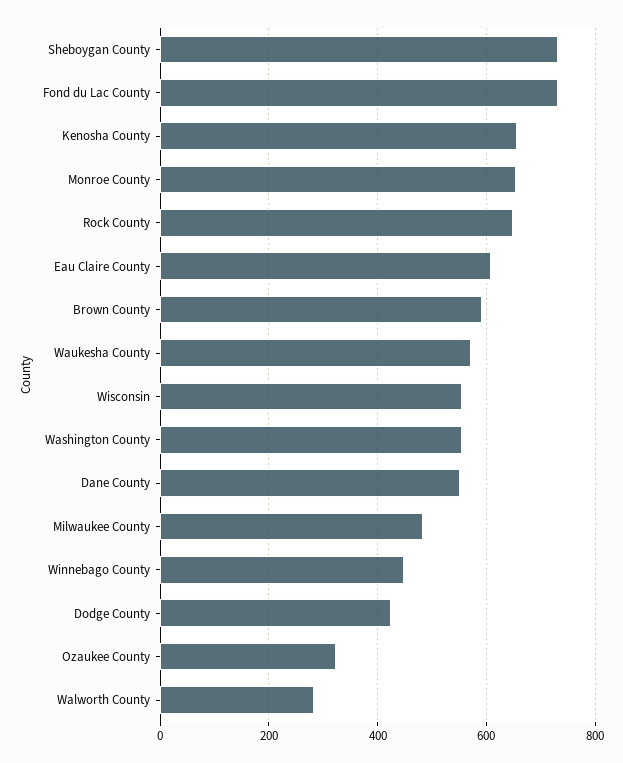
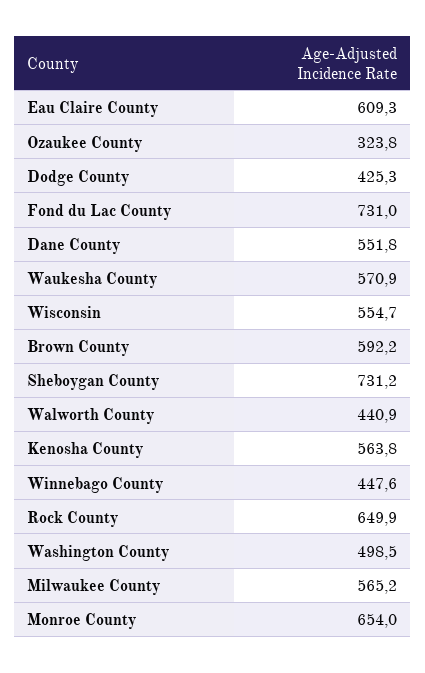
  {
    "Sheboygan County": 731.2,
    "Fond du Lac County": 731,
-   "Kenosha County": 660,
+   "Kenosha County": 563.8,
    "Monroe County": 654,
    "Rock County": 649.9,
    "Eau Claire County": 609.3,
    "Brown County": 592.2,
    "Waukesha County": 570.9,
    "Wisconsin": 554.7,
-   "Washington County": 560,
+   "Washington County": 498.5,
    "Dane County": 551.8,
-   "Milwaukee County": 480,
+   "Milwaukee County": 565.2,
    "Winnebago County": 447.6,
    "Dodge County": 425.3,
    "Ozaukee County": 323.8,
-   "Walworth County": 280
+   "Walworth County": 440.9
  }

